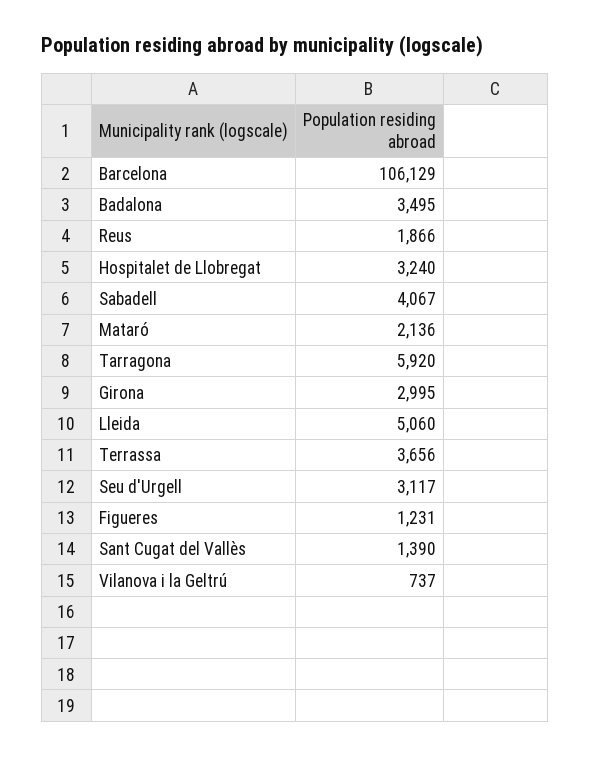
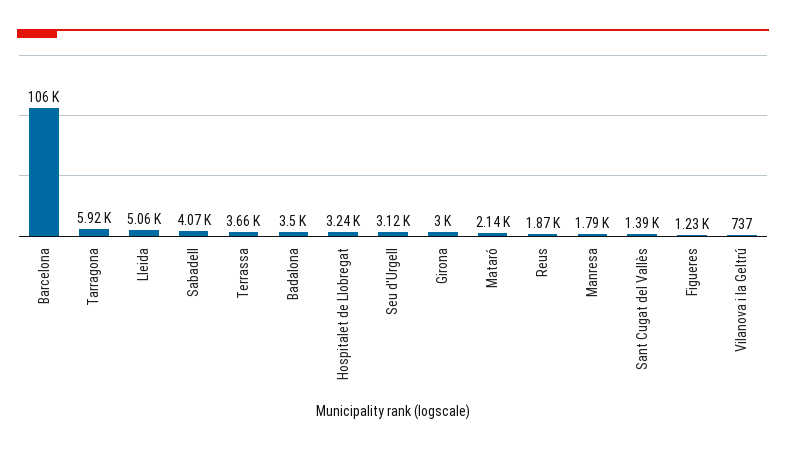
  {
    "Barcelona": 106129,
    "Badalona": 3495,
    "Reus": 1866,
    "Hospitalet de Llobregat": 3240,
    "Sabadell": 4067,
    "Mataró": 2136,
    "Tarragona": 5920,
    "Girona": 2995,
    "Lleida": 5060,
    "Terrassa": 3656,
    "Seu d'Urgell": 3117,
    "Figueres": 1231,
    "Sant Cugat del Vallès": 1390,
-   "Vilanova i la Geltrú": 737
+   "Vilanova i la Geltrú": 737,
+   "Manresa": 1790
  }

